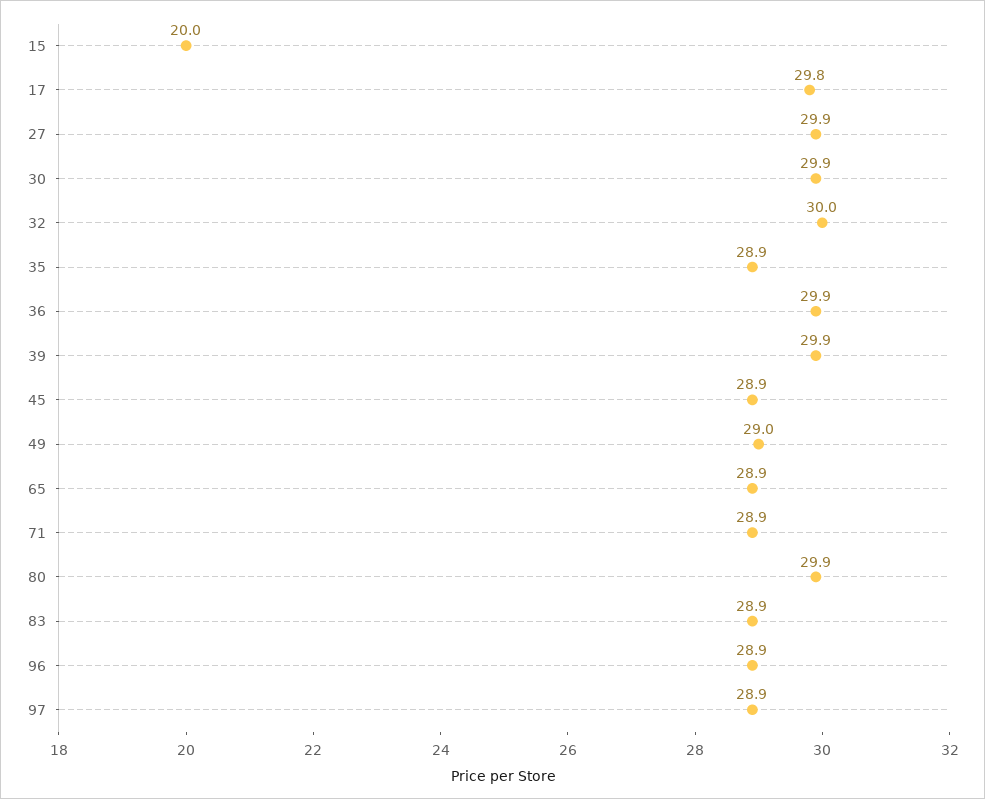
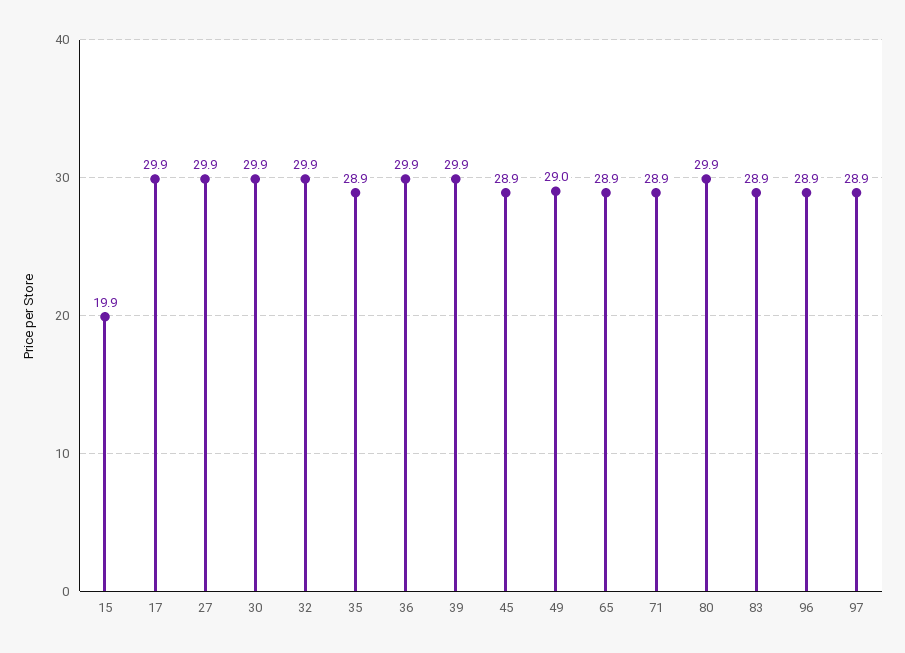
  {
-   "15": 20,
+   "15": 19.9,
-   "17": 29.8,
+   "17": 29.9,
    "27": 29.9,
    "30": 29.9,
-   "32": 30,
+   "32": 29.9,
    "35": 28.9,
    "36": 29.9,
    "39": 29.9,
    "45": 28.9,
    "49": 29,
    "65": 28.9,
    "71": 28.9,
    "80": 29.9,
    "83": 28.9,
    "96": 28.9,
    "97": 28.9
  }

